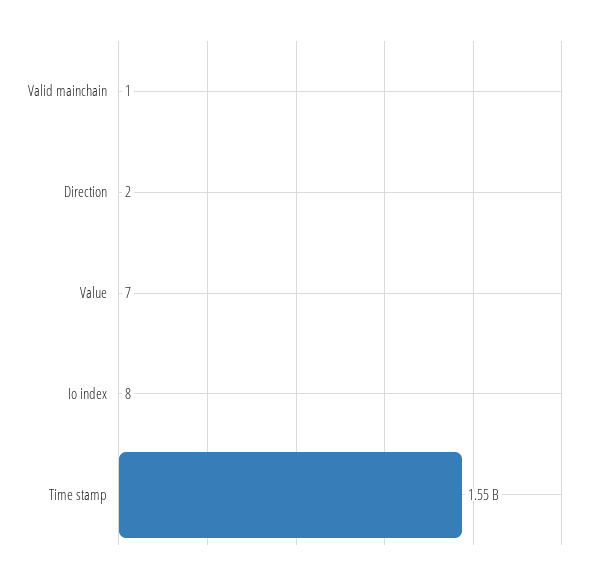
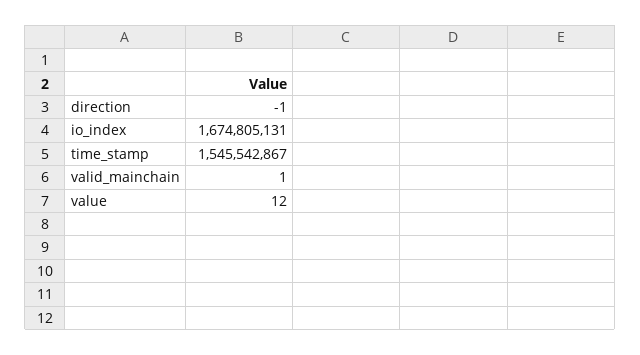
  {
    "Valid mainchain": 1,
-   "Direction": 2,
+   "Direction": -1,
-   "Value": 7,
+   "Value": 12,
-   "Io index": 8,
+   "Io index": 1674805131,
    "Time stamp": 1545542867
  }

